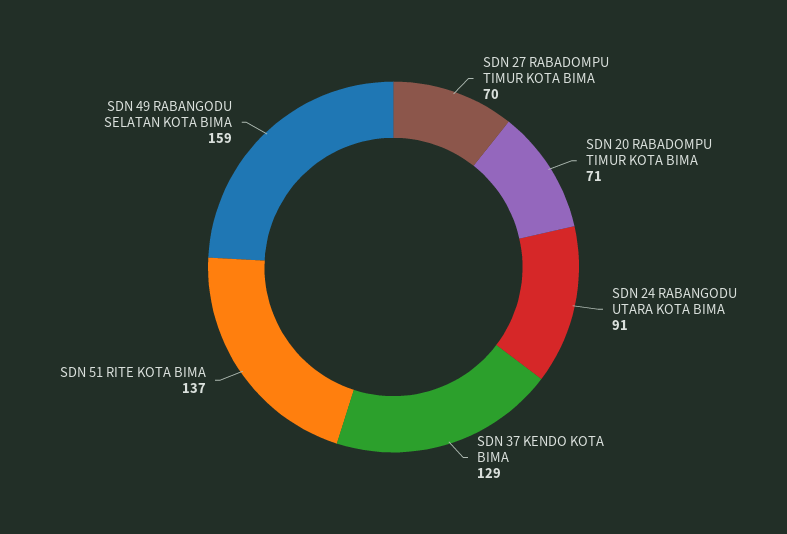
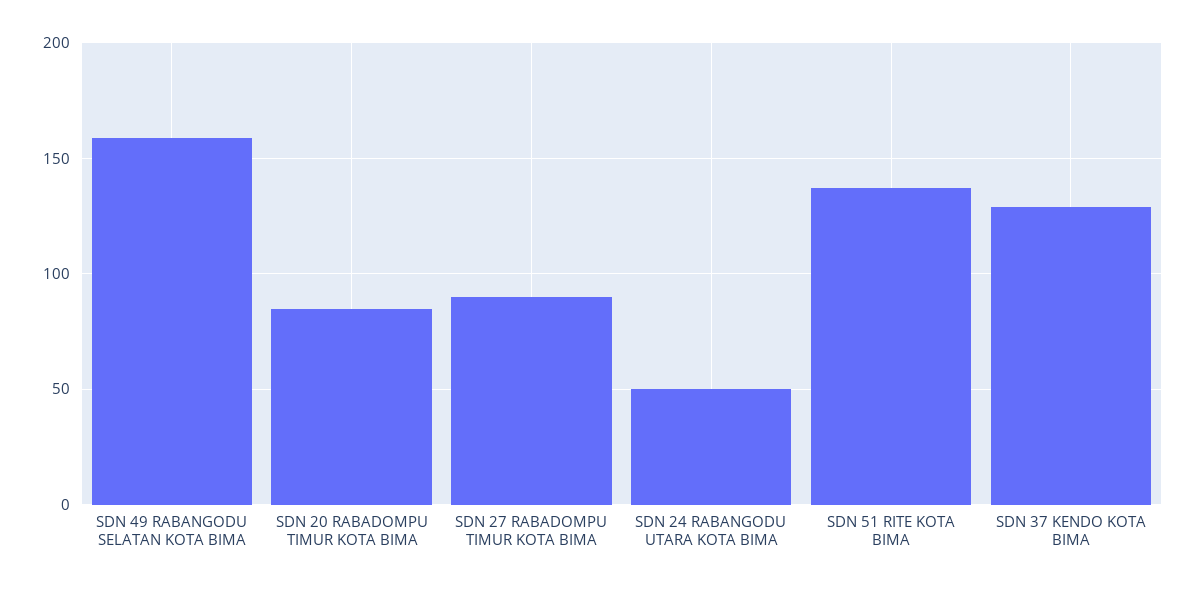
  {
-   "SDN 27 RABADOMPU TIMUR KOTA BIMA": 70,
+   "SDN 27 RABADOMPU TIMUR KOTA BIMA": 90,
-   "SDN 20 RABADOMPU TIMUR KOTA BIMA": 71,
+   "SDN 20 RABADOMPU TIMUR KOTA BIMA": 85,
-   "SDN 24 RABANGODU UTARA KOTA BIMA": 91,
+   "SDN 24 RABANGODU UTARA KOTA BIMA": 50,
    "SDN 37 KENDO KOTA BIMA": 129,
    "SDN 51 RITE KOTA BIMA": 137,
    "SDN 49 RABANGODU SELATAN KOTA BIMA": 159
  }

